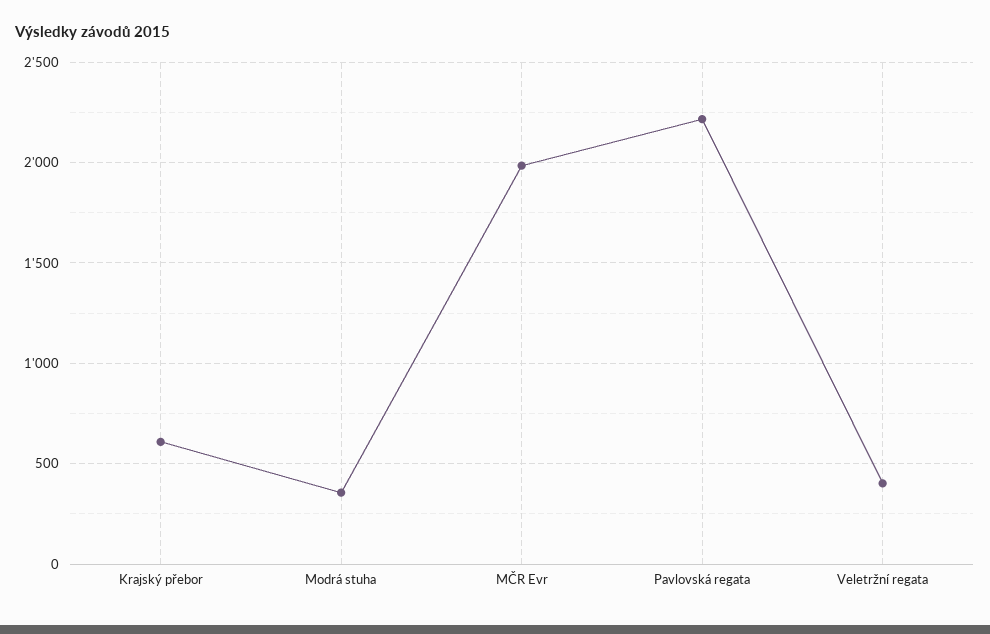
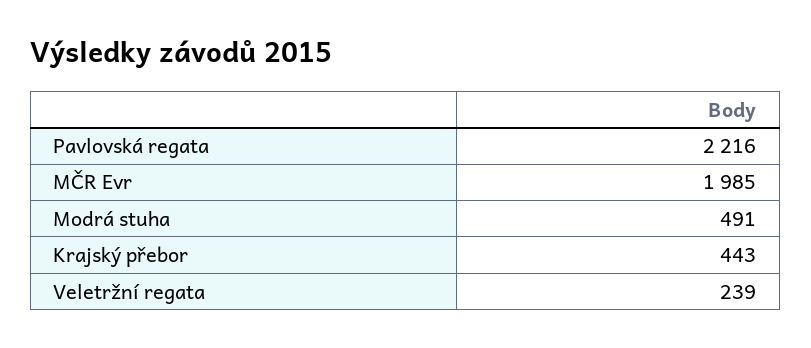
  {
-   "Krajský přebor": 600,
+   "Krajský přebor": 443,
-   "Modrá stuha": 350,
+   "Modrá stuha": 491,
    "MČR Evr": 1985,
    "Pavlovská regata": 2216,
-   "Veletržní regata": 400
+   "Veletržní regata": 239
  }

